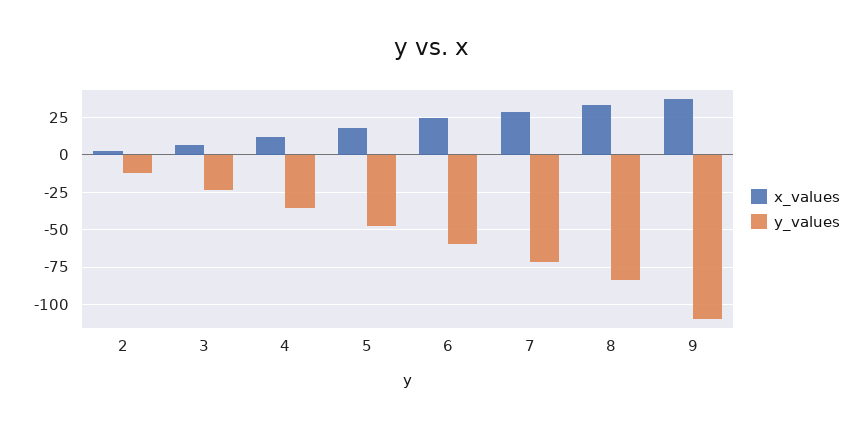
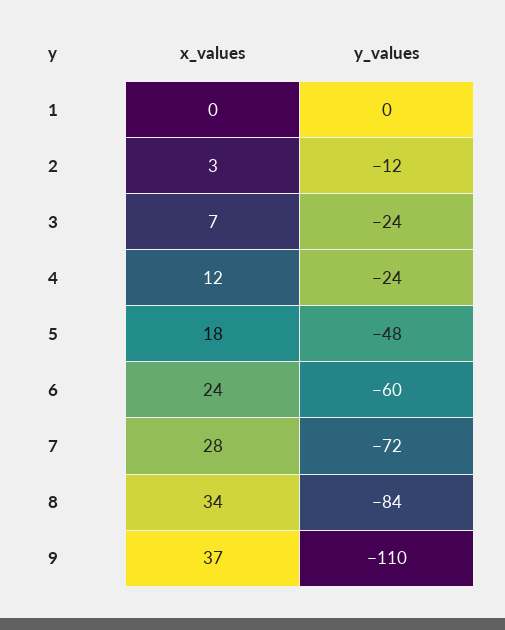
  {
    "x_values": {
      "2": 3,
      "3": 7,
      "4": 12,
      "5": 18,
      "6": 24,
      "7": 28,
      "8": 34,
-     "9": 37
+     "9": 37,
+     "1": 0
    },
    "y_values": {
      "2": -12,
      "3": -24,
-     "4": -35,
+     "4": -24,
      "5": -48,
      "6": -60,
      "7": -72,
      "8": -84,
-     "9": -110
+     "9": -110,
+     "1": 0
    }
  }

